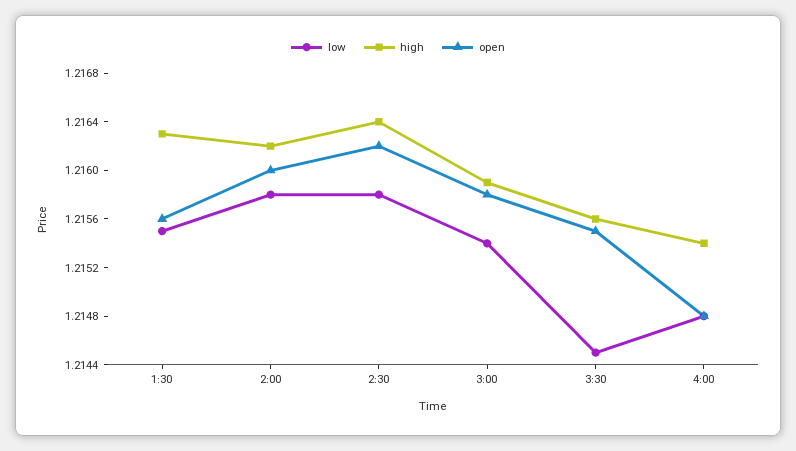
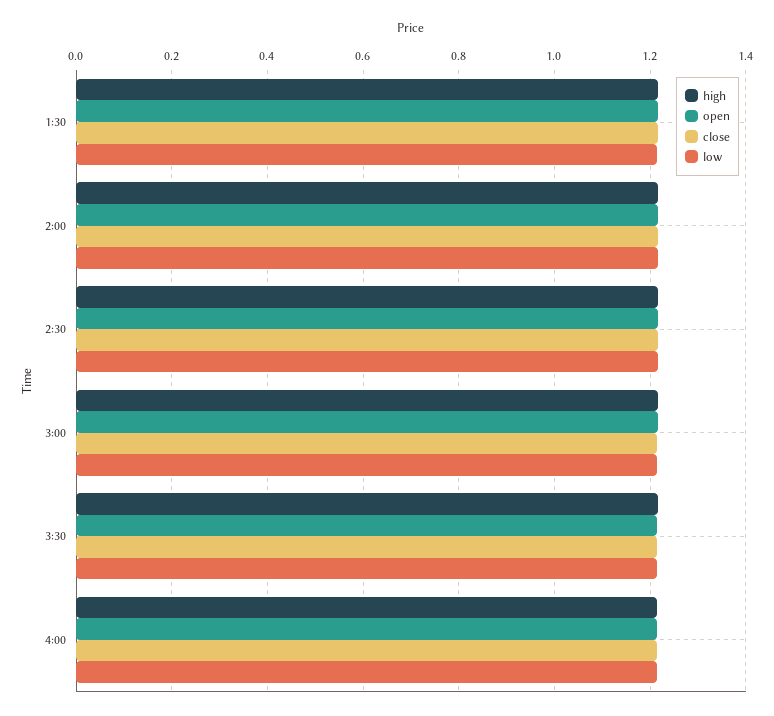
  {
    "low": {
      "1:30": 1.2155,
      "2:00": 1.2158,
      "2:30": 1.2158,
      "3:00": 1.2154,
      "3:30": 1.2145,
      "4:00": 1.2148
    },
    "high": {
      "1:30": 1.2163,
      "2:00": 1.2162,
      "2:30": 1.2164,
      "3:00": 1.2159,
      "3:30": 1.2156,
      "4:00": 1.2154
    },
    "open": {
      "1:30": 1.2156,
      "2:00": 1.216,
      "2:30": 1.2162,
      "3:00": 1.2158,
      "3:30": 1.2155,
      "4:00": 1.2148
-   }
+   },
+   "close": {
+     "1:30": 1.22,
+     "2:00": 1.22,
+     "2:30": 1.22,
+     "3:00": 1.22,
+     "3:30": 1.22,
+     "4:00": 1.22
+   }
  }

